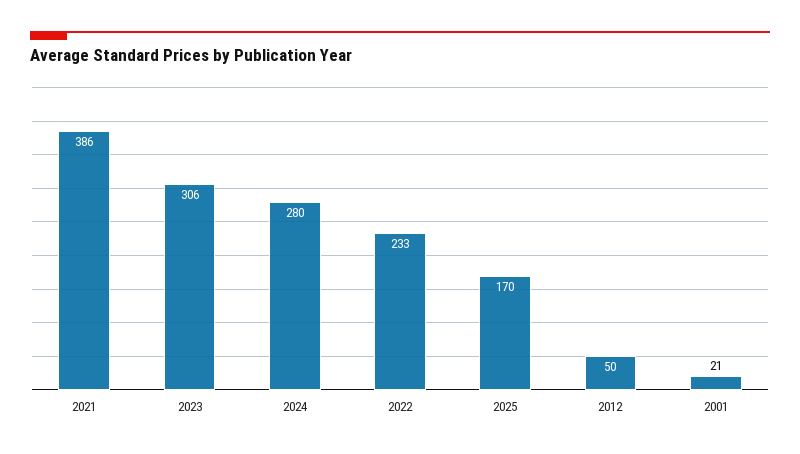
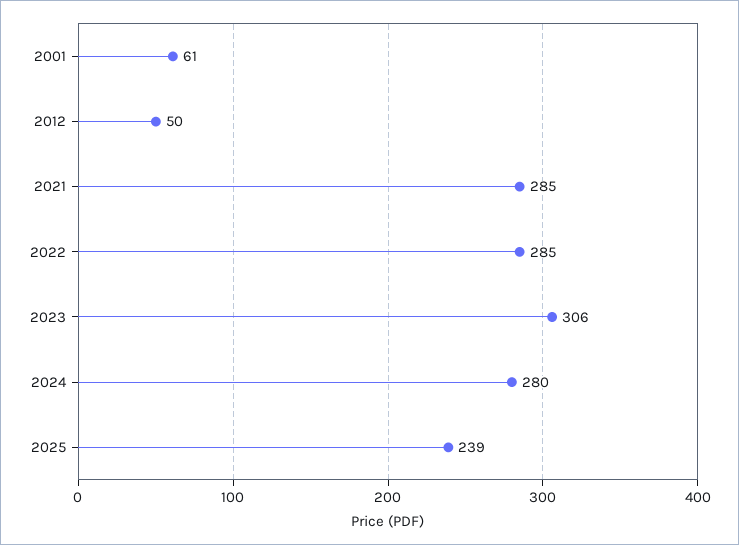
  {
-   "2021": 386,
+   "2021": 285,
    "2023": 306,
    "2024": 280,
-   "2022": 233,
+   "2022": 285,
-   "2025": 170,
+   "2025": 239,
    "2012": 50,
-   "2001": 21
+   "2001": 61
  }

